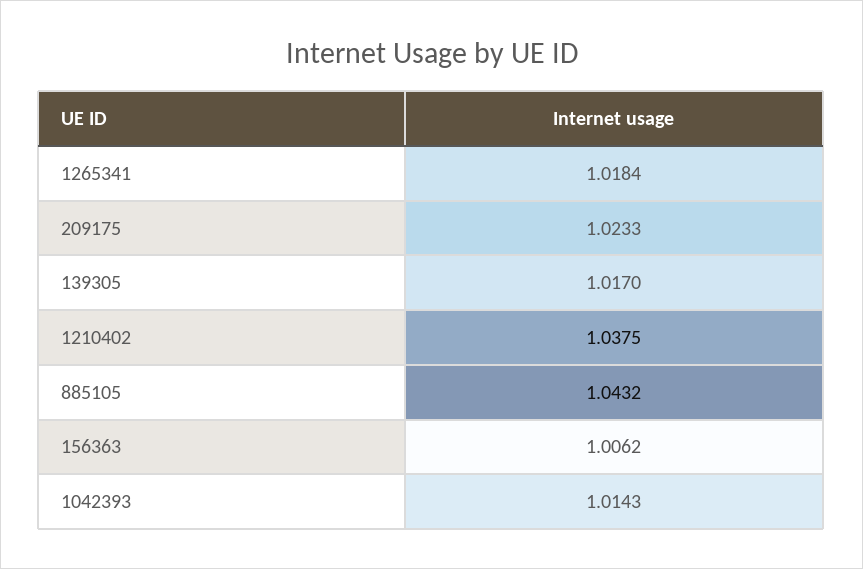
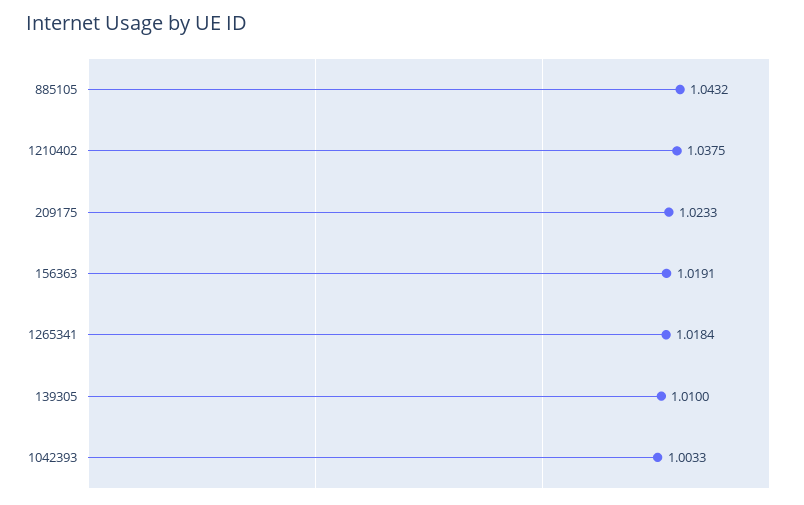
  {
    "1265341": 1.0184,
    "209175": 1.0233,
-   "139305": 1.017,
+   "139305": 1.01,
    "1210402": 1.0375,
    "885105": 1.0432,
-   "156363": 1.0062,
+   "156363": 1.0191,
-   "1042393": 1.0143
+   "1042393": 1.0033
  }

